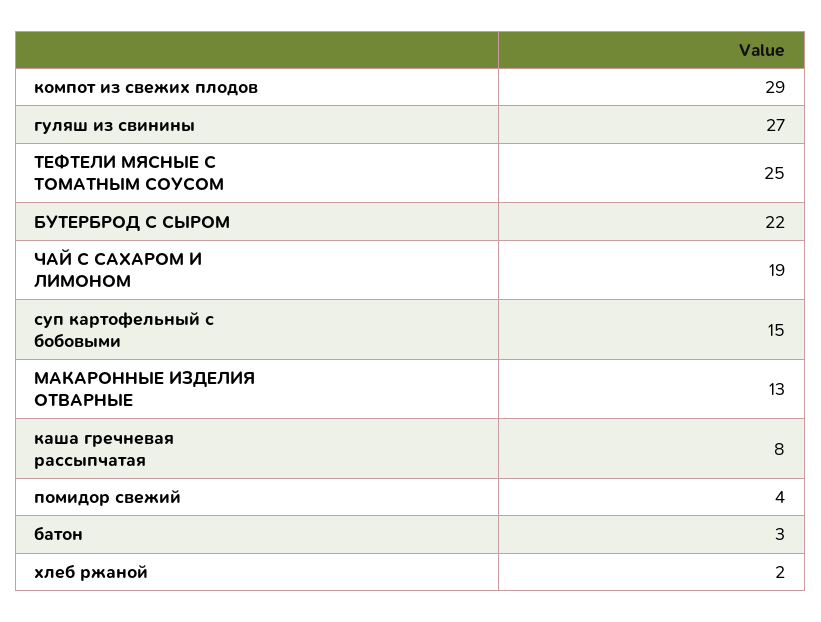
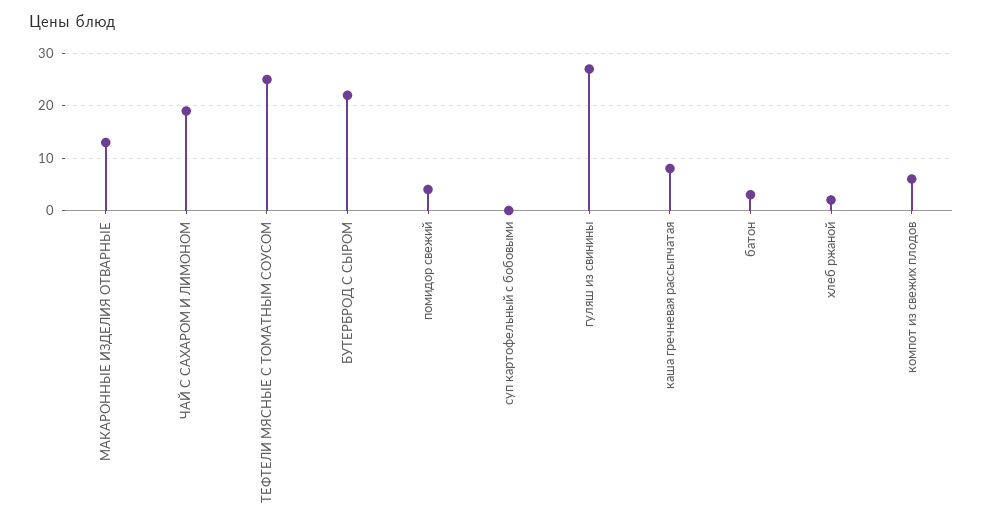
  {
-   "компот из свежих плодов": 29,
+   "компот из свежих плодов": 5,
    "гуляш из свинины": 27,
    "ТЕФТЕЛИ МЯСНЫЕ С ТОМАТНЫМ СОУСОМ": 25,
    "БУТЕРБРОД С СЫРОМ": 22,
    "ЧАЙ С САХАРОМ И ЛИМОНОМ": 19,
-   "суп картофельный с бобовыми": 15,
+   "суп картофельный с бобовыми": 0,
    "МАКАРОННЫЕ ИЗДЕЛИЯ ОТВАРНЫЕ": 13,
    "каша гречневая рассыпчатая": 8,
    "помидор свежий": 4,
    "батон": 3,
    "хлеб ржаной": 2
  }

